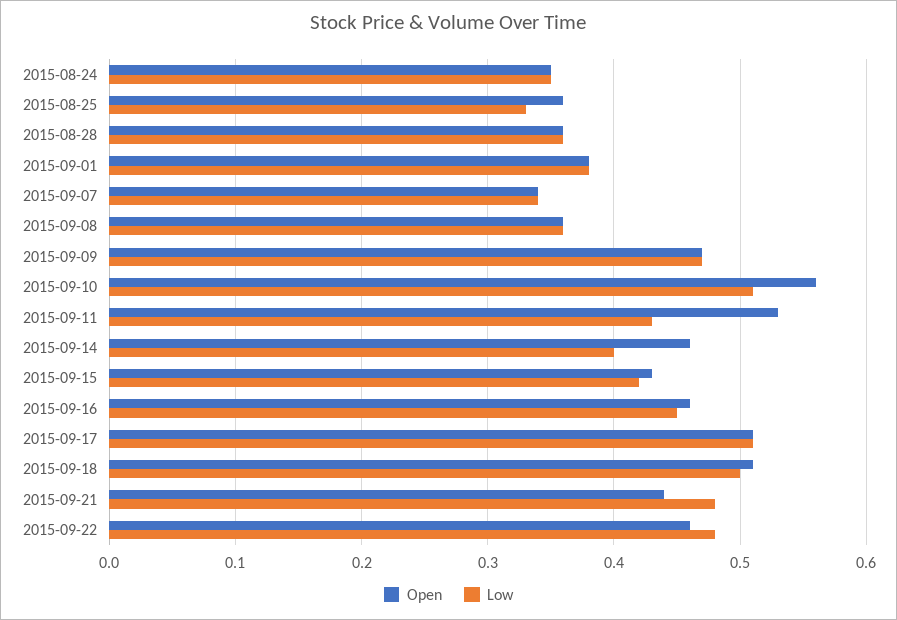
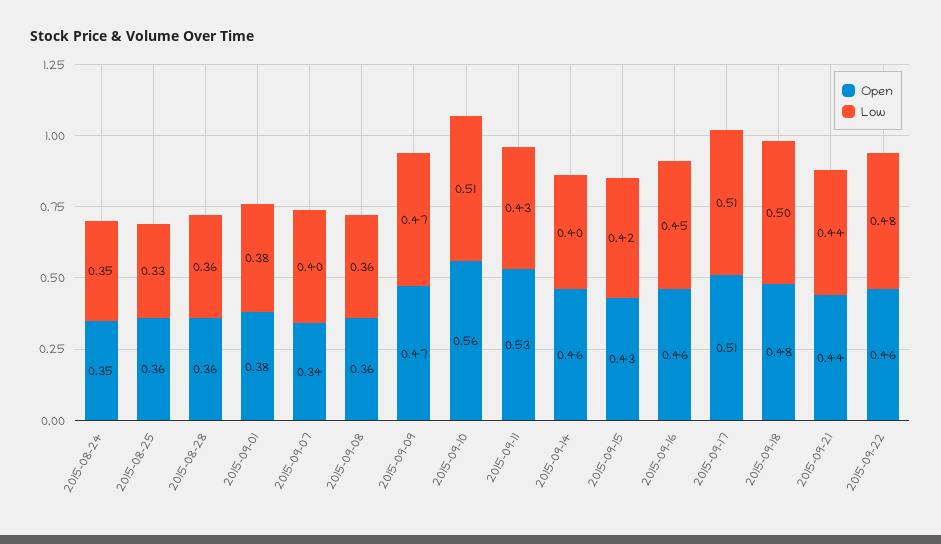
  {
    "Open": {
      "2015-08-24": 0.35,
      "2015-08-25": 0.36,
      "2015-08-28": 0.36,
      "2015-09-01": 0.38,
      "2015-09-07": 0.34,
      "2015-09-08": 0.36,
      "2015-09-09": 0.47,
      "2015-09-10": 0.56,
      "2015-09-11": 0.53,
      "2015-09-14": 0.46,
      "2015-09-15": 0.43,
      "2015-09-16": 0.46,
      "2015-09-17": 0.51,
-     "2015-09-18": 0.51,
+     "2015-09-18": 0.48,
      "2015-09-21": 0.44,
      "2015-09-22": 0.46
    },
    "Low": {
      "2015-08-24": 0.35,
      "2015-08-25": 0.33,
      "2015-08-28": 0.36,
      "2015-09-01": 0.38,
-     "2015-09-07": 0.34,
+     "2015-09-07": 0.4,
      "2015-09-08": 0.36,
      "2015-09-09": 0.47,
      "2015-09-10": 0.51,
      "2015-09-11": 0.43,
      "2015-09-14": 0.4,
      "2015-09-15": 0.42,
      "2015-09-16": 0.45,
      "2015-09-17": 0.51,
      "2015-09-18": 0.5,
-     "2015-09-21": 0.48,
+     "2015-09-21": 0.44,
      "2015-09-22": 0.48
    }
  }

